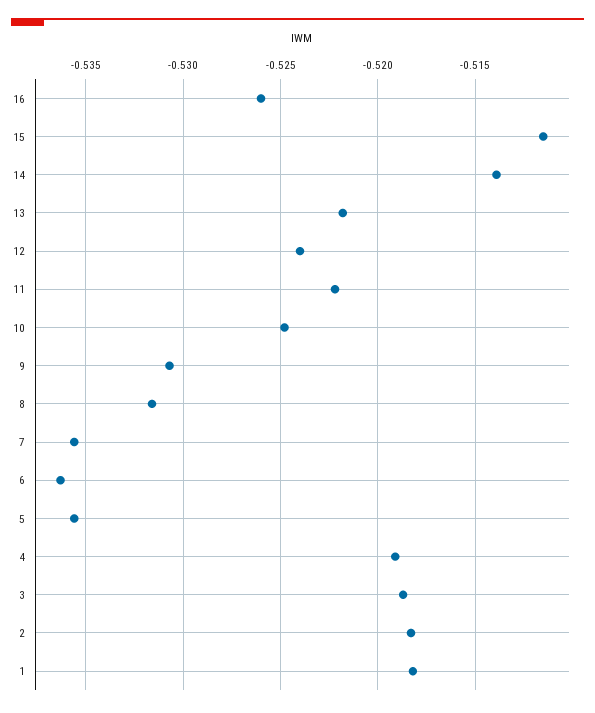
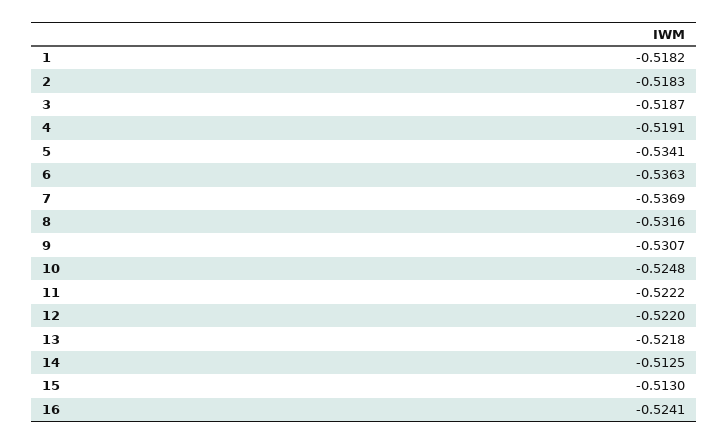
  {
-   "16": -0.526,
+   "16": -0.5241,
-   "15": -0.5115,
+   "15": -0.513,
-   "14": -0.514,
+   "14": -0.5125,
    "13": -0.5218,
-   "12": -0.524,
+   "12": -0.522,
    "11": -0.5222,
    "10": -0.5248,
    "9": -0.5307,
    "8": -0.5316,
-   "7": -0.5355,
+   "7": -0.5369,
    "6": -0.5363,
-   "5": -0.5355,
+   "5": -0.5341,
    "4": -0.5191,
    "3": -0.5187,
    "2": -0.5183,
    "1": -0.5182
  }

